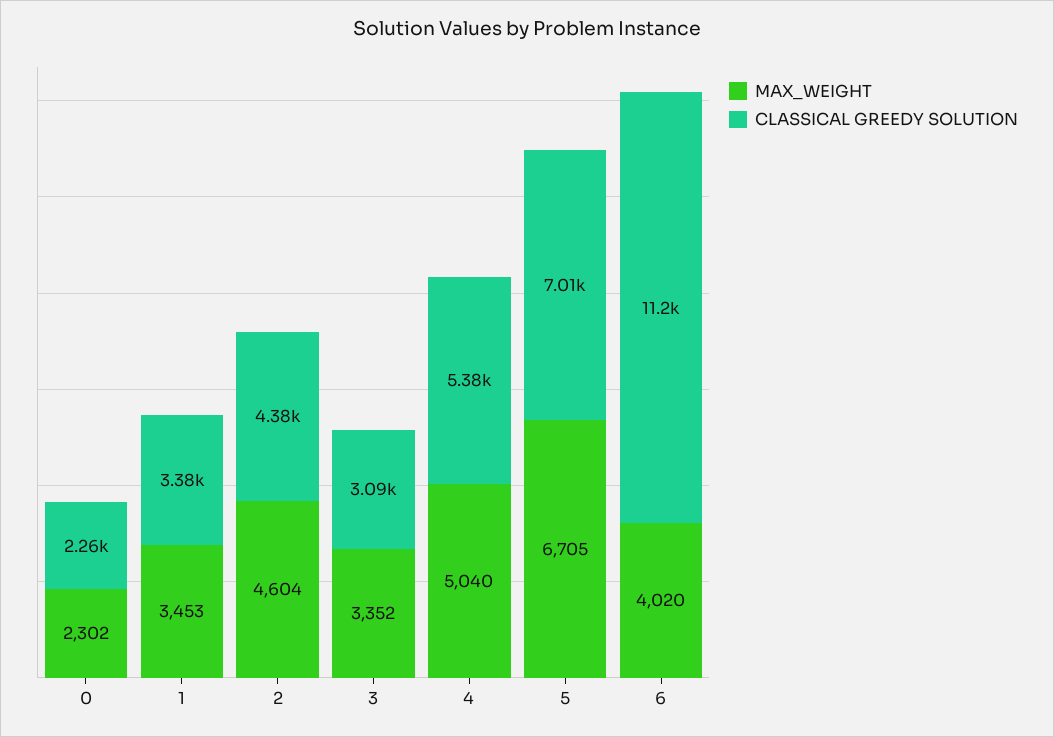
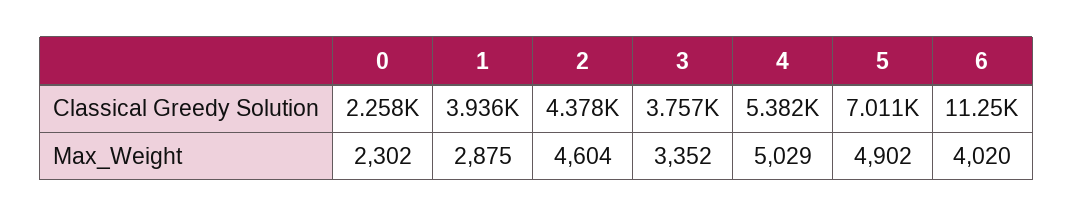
  {
    "MAX_WEIGHT": {
      "0": 2302,
-     "1": 3453,
+     "1": 2875,
      "2": 4604,
      "3": 3352,
-     "4": 5040,
+     "4": 5029,
-     "5": 6705,
+     "5": 4902,
      "6": 4020
    },
    "CLASSICAL GREEDY SOLUTION": {
      "0": 2258,
-     "1": 3380,
+     "1": 3936,
      "2": 4378,
-     "3": 3090,
+     "3": 3757,
      "4": 5382,
      "5": 7011,
      "6": 11250
    }
  }

